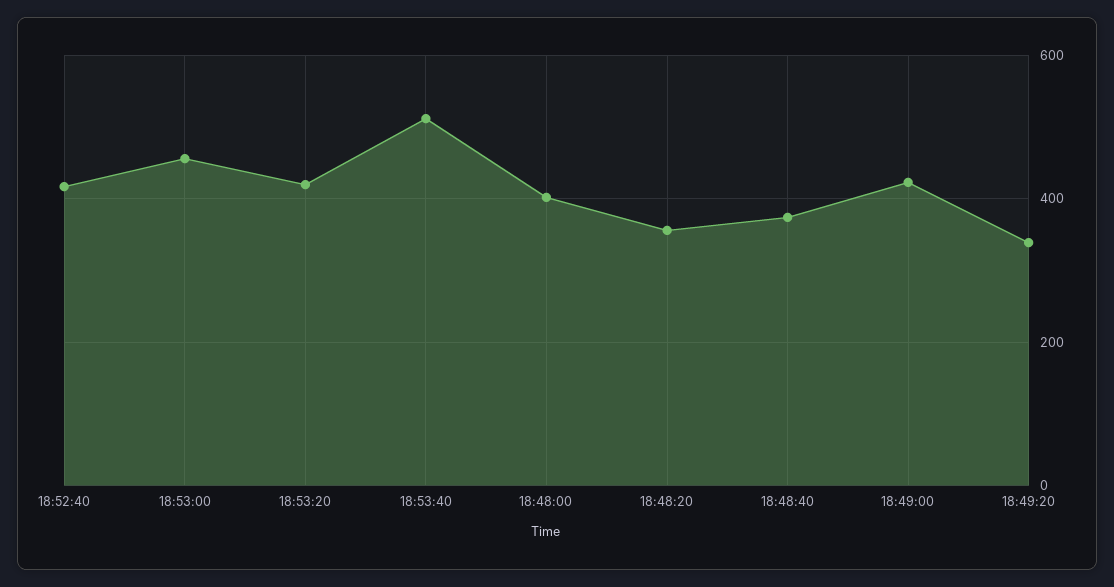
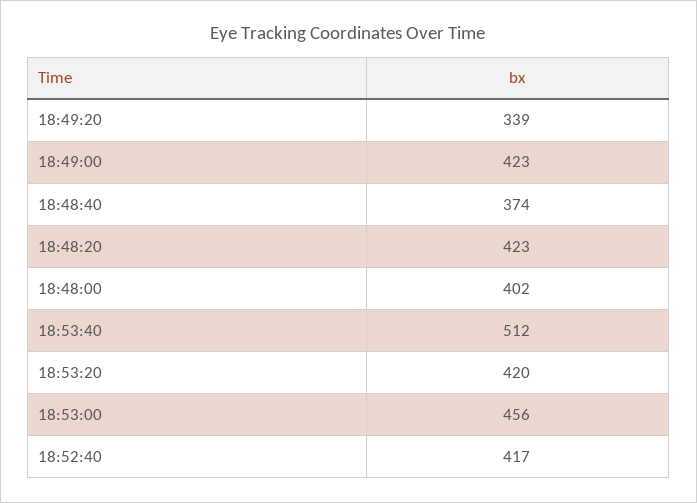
  {
    "18:52:40": 417,
    "18:53:00": 456,
    "18:53:20": 420,
    "18:53:40": 512,
    "18:48:00": 402,
-   "18:48:20": 360,
+   "18:48:20": 423,
    "18:48:40": 374,
    "18:49:00": 423,
    "18:49:20": 339
  }

